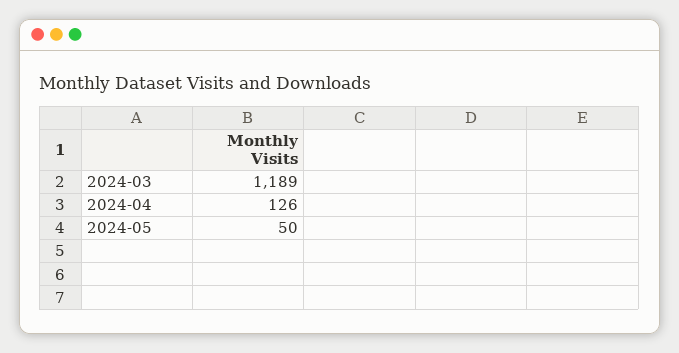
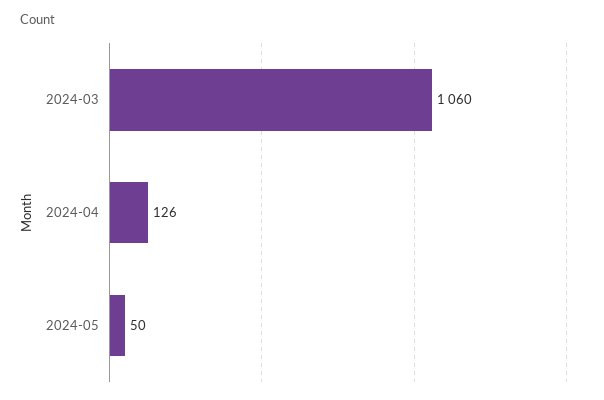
  {
-   "2024-03": 1189,
+   "2024-03": 1060,
    "2024-04": 126,
    "2024-05": 50
  }

